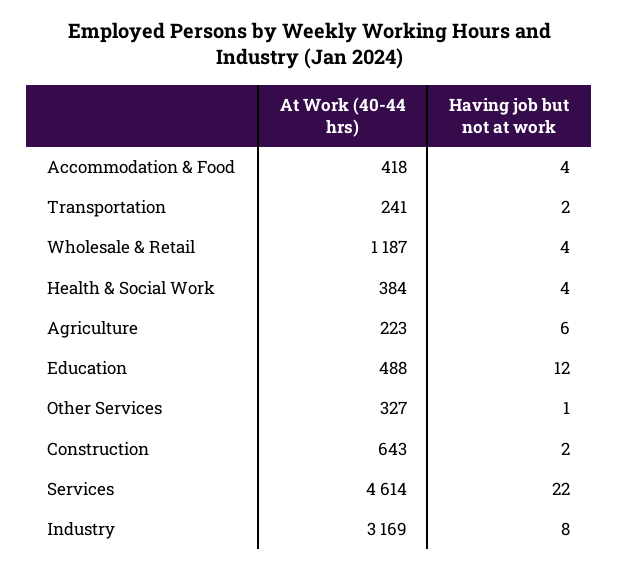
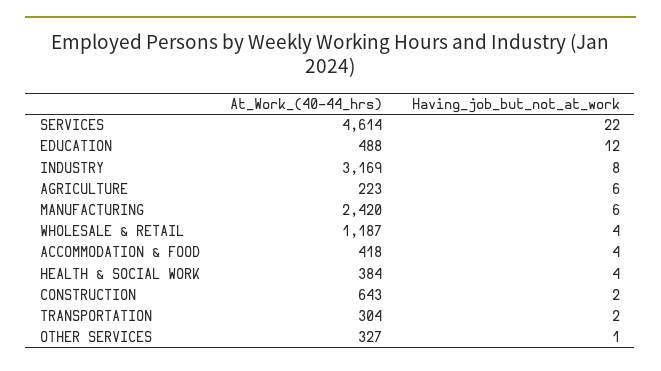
  {
    "At Work (40-44 hrs)": {
      "Accommodation & Food": 418,
-     "Transportation": 241,
+     "Transportation": 304,
      "Wholesale & Retail": 1187,
      "Health & Social Work": 384,
      "Agriculture": 223,
      "Education": 488,
      "Other Services": 327,
      "Construction": 643,
      "Services": 4614,
-     "Industry": 3169
+     "Industry": 3169,
+     "MANUFACTURING": 2420
    },
    "Having job but not at work": {
      "Accommodation & Food": 4,
      "Transportation": 2,
      "Wholesale & Retail": 4,
      "Health & Social Work": 4,
      "Agriculture": 6,
      "Education": 12,
      "Other Services": 1,
      "Construction": 2,
      "Services": 22,
-     "Industry": 8
+     "Industry": 8,
+     "MANUFACTURING": 6
    }
  }

